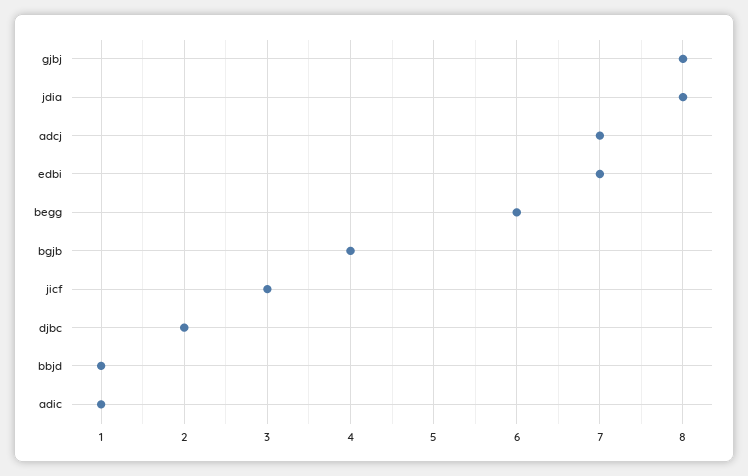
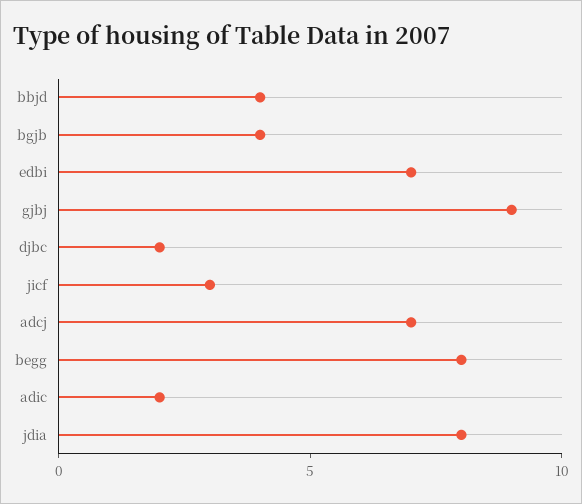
  {
-   "gjbj": 8,
+   "gjbj": 9,
    "jdia": 8,
    "adcj": 7,
    "edbi": 7,
-   "begg": 6,
+   "begg": 8,
    "bgjb": 4,
    "jicf": 3,
    "djbc": 2,
-   "bbjd": 1,
+   "bbjd": 4,
-   "adic": 1
+   "adic": 2
  }

